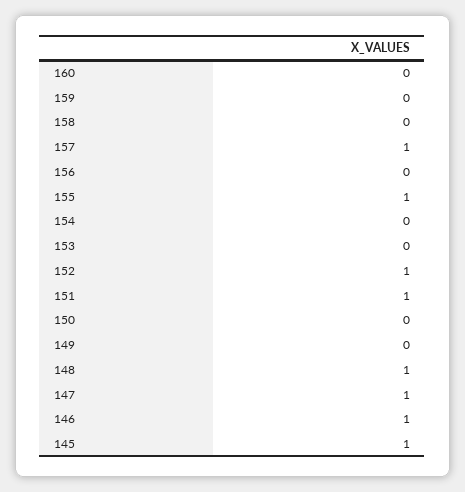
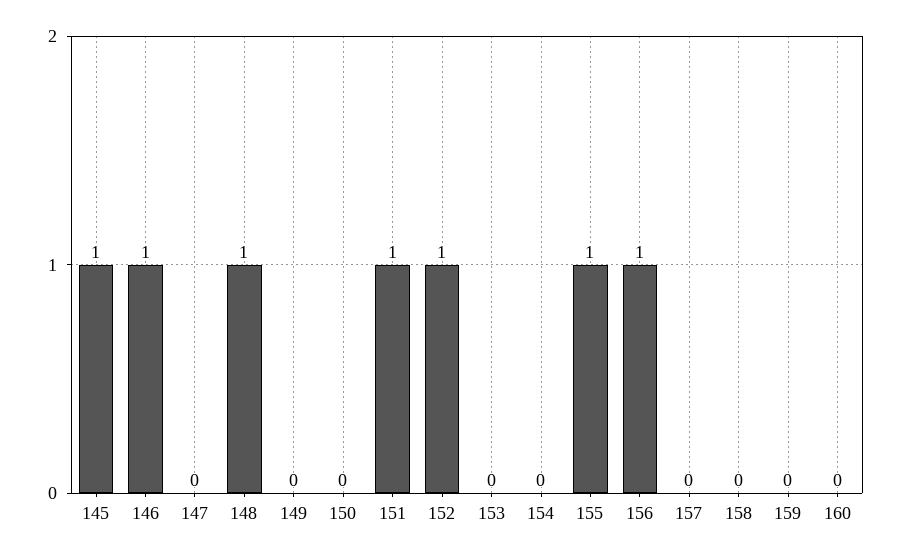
  {
    "160": 0,
    "159": 0,
    "158": 0,
-   "157": 1,
+   "157": 0,
-   "156": 0,
+   "156": 1,
    "155": 1,
    "154": 0,
    "153": 0,
    "152": 1,
    "151": 1,
    "150": 0,
    "149": 0,
    "148": 1,
-   "147": 1,
+   "147": 0,
    "146": 1,
    "145": 1
  }

